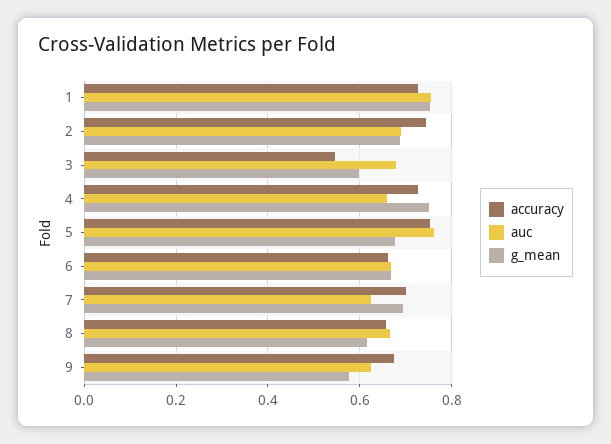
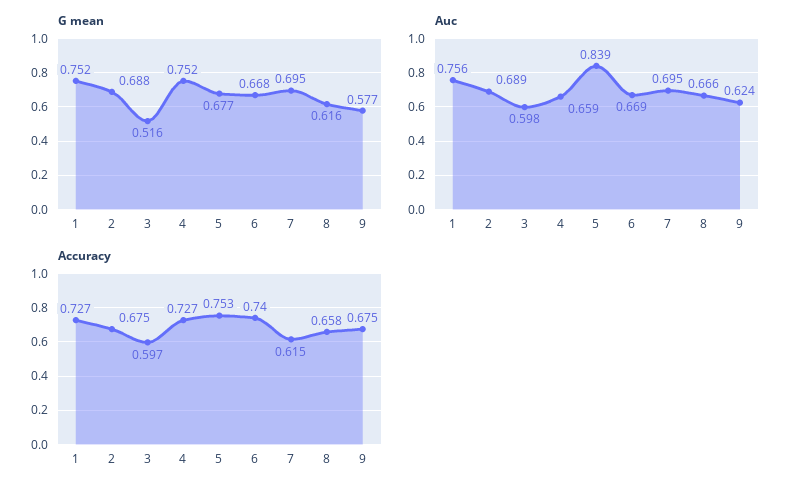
  {
    "accuracy": {
      "1": 0.727,
-     "2": 0.74,
+     "2": 0.675,
-     "3": 0.54,
+     "3": 0.597,
      "4": 0.727,
      "5": 0.753,
-     "6": 0.66,
+     "6": 0.74,
-     "7": 0.7,
+     "7": 0.615,
      "8": 0.658,
      "9": 0.675
    },
    "auc": {
      "1": 0.756,
      "2": 0.689,
-     "3": 0.68,
+     "3": 0.598,
      "4": 0.659,
-     "5": 0.76,
+     "5": 0.839,
      "6": 0.669,
-     "7": 0.62,
+     "7": 0.695,
      "8": 0.666,
      "9": 0.624
    },
    "g_mean": {
      "1": 0.752,
      "2": 0.688,
-     "3": 0.6,
+     "3": 0.516,
      "4": 0.752,
      "5": 0.677,
      "6": 0.668,
      "7": 0.695,
      "8": 0.616,
      "9": 0.577
    }
  }

